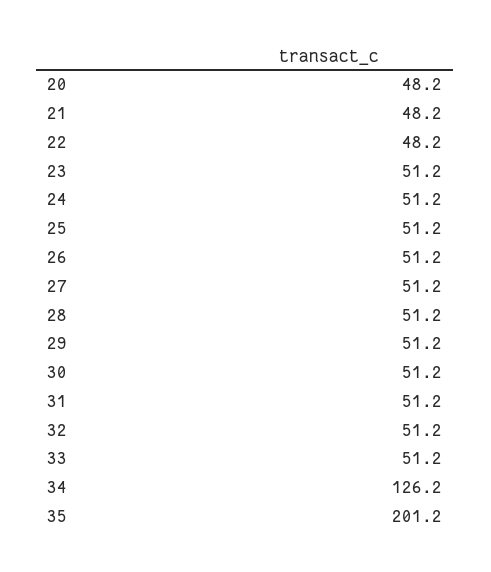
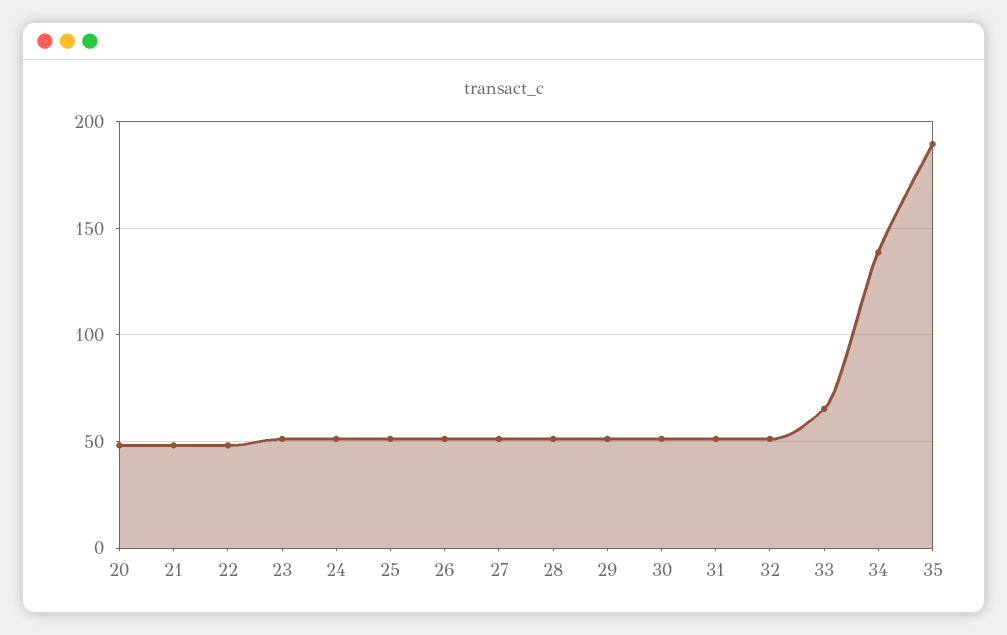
  {
    "20": 48.2,
    "21": 48.2,
    "22": 48.2,
    "23": 51.2,
    "24": 51.2,
    "25": 51.2,
    "26": 51.2,
    "27": 51.2,
    "28": 51.2,
    "29": 51.2,
    "30": 51.2,
    "31": 51.2,
    "32": 51.2,
-   "33": 51.2,
+   "33": 65,
-   "34": 126.2,
+   "34": 140,
-   "35": 201.2
+   "35": 190
  }

